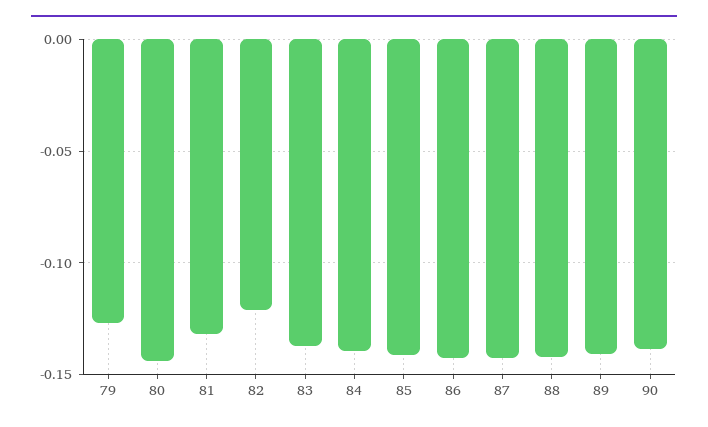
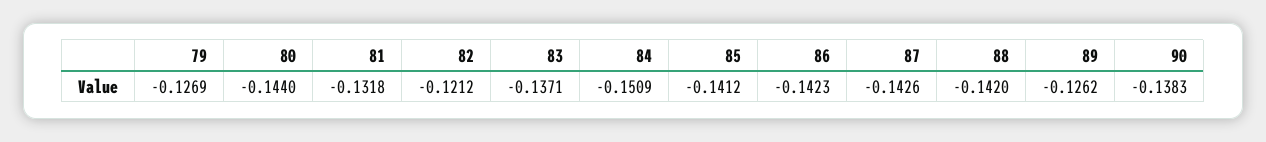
  {
    "79": -0.1269,
    "80": -0.144,
    "81": -0.1318,
    "82": -0.1212,
    "83": -0.1371,
-   "84": -0.14,
+   "84": -0.1509,
    "85": -0.1412,
    "86": -0.1423,
    "87": -0.1426,
    "88": -0.142,
-   "89": -0.14,
+   "89": -0.1262,
    "90": -0.1383
  }

